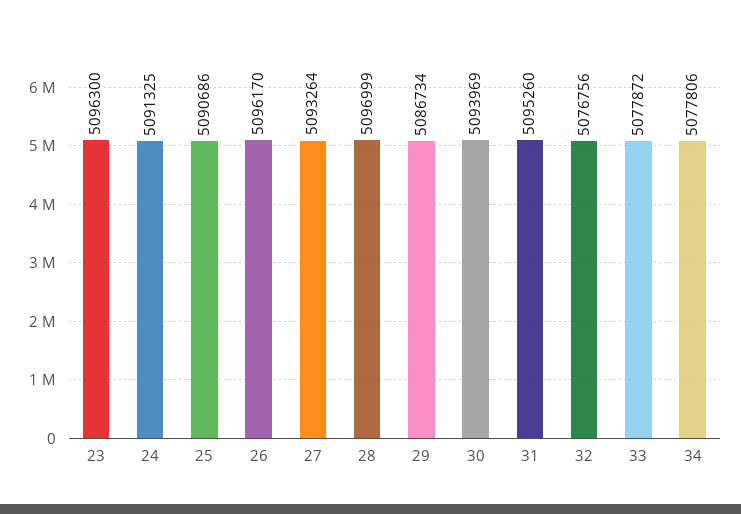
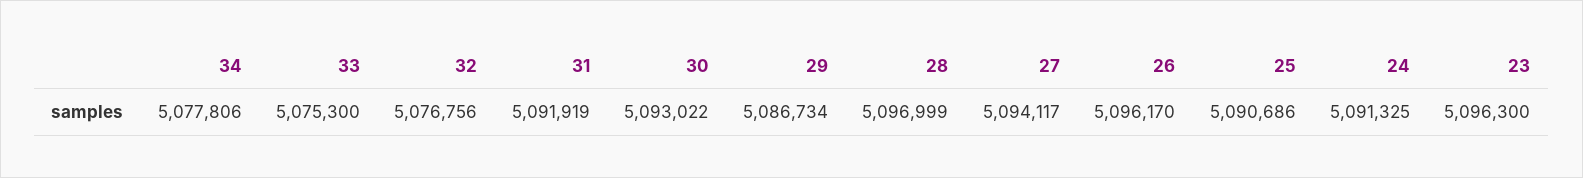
  {
    "23": 5096300,
    "24": 5091325,
    "25": 5090686,
    "26": 5096170,
-   "27": 5093264,
+   "27": 5094117,
    "28": 5096999,
    "29": 5086734,
-   "30": 5093969,
+   "30": 5093022,
-   "31": 5095260,
+   "31": 5091919,
    "32": 5076756,
-   "33": 5077872,
+   "33": 5075300,
    "34": 5077806
  }

